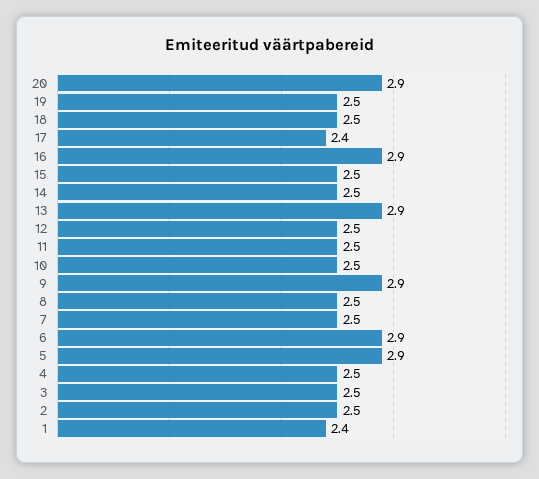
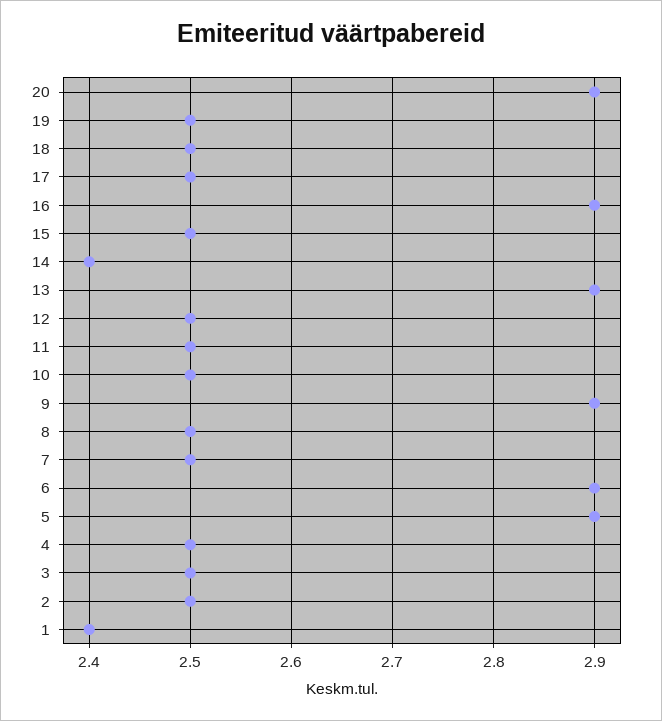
  {
    "20": 2.9,
    "19": 2.5,
    "18": 2.5,
-   "17": 2.4,
+   "17": 2.5,
    "16": 2.9,
    "15": 2.5,
-   "14": 2.5,
+   "14": 2.4,
    "13": 2.9,
    "12": 2.5,
    "11": 2.5,
    "10": 2.5,
    "9": 2.9,
    "8": 2.5,
    "7": 2.5,
    "6": 2.9,
    "5": 2.9,
    "4": 2.5,
    "3": 2.5,
    "2": 2.5,
    "1": 2.4
  }

